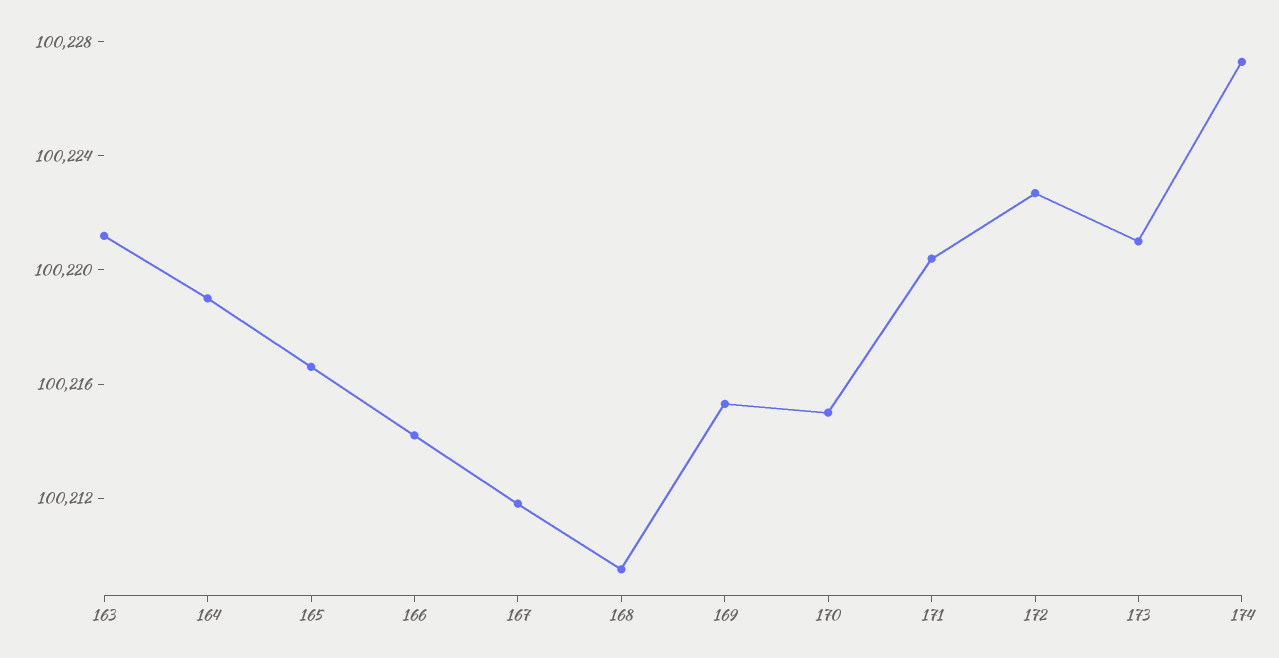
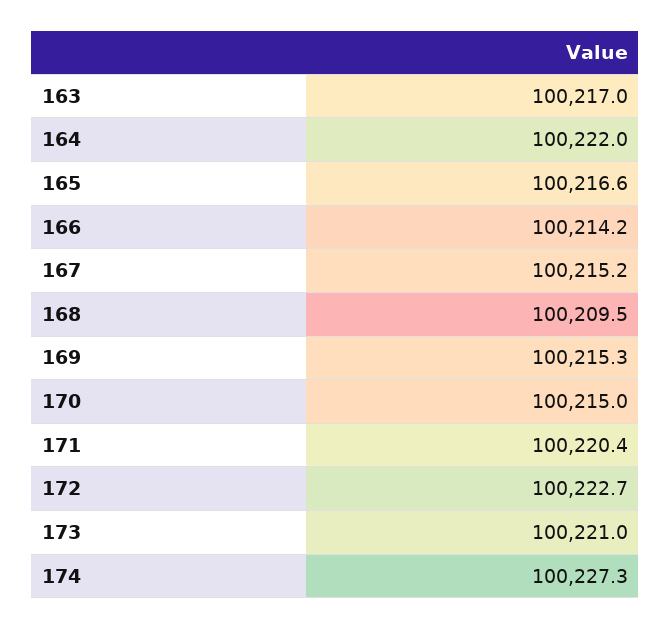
  {
-   "163": 100221,
+   "163": 100217,
-   "164": 100219,
+   "164": 100222,
    "165": 100216.6,
    "166": 100214.2,
-   "167": 100212,
+   "167": 100215.2,
    "168": 100209.5,
    "169": 100215.3,
    "170": 100215,
    "171": 100220.4,
    "172": 100222.7,
    "173": 100221,
    "174": 100227.3
  }

